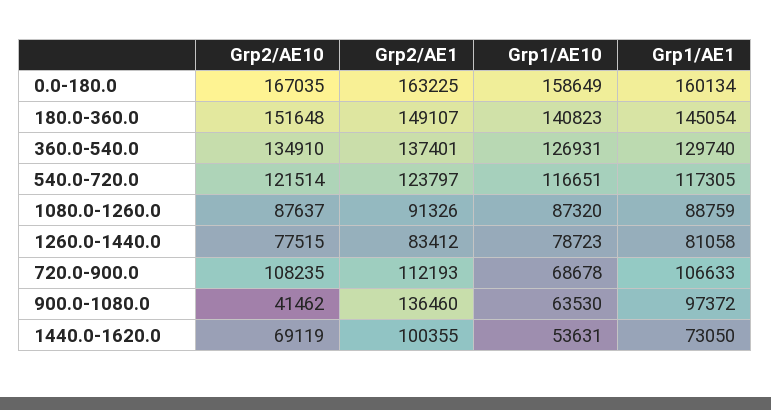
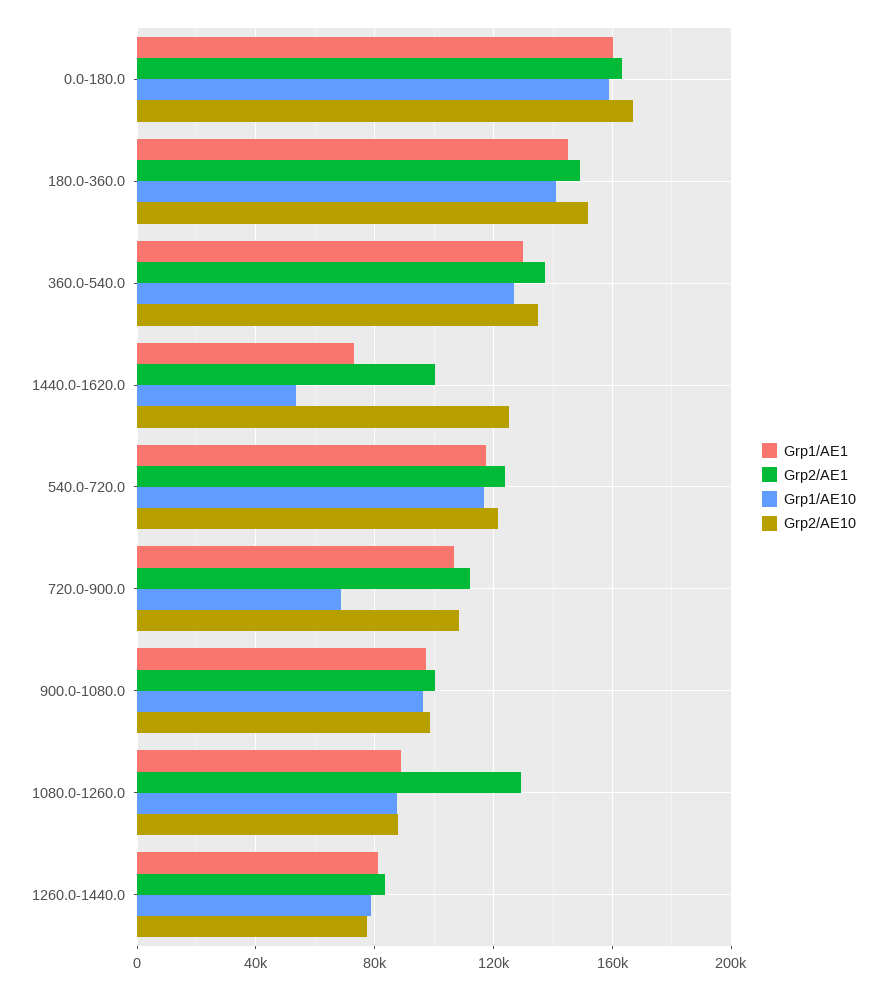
  {
    "Grp2/AE10": {
      "0.0-180.0": 167035,
      "180.0-360.0": 151648,
      "360.0-540.0": 134910,
      "540.0-720.0": 121514,
      "1080.0-1260.0": 87637,
      "1260.0-1440.0": 77515,
      "720.0-900.0": 108235,
-     "900.0-1080.0": 41462,
+     "900.0-1080.0": 100000,
-     "1440.0-1620.0": 69119
+     "1440.0-1620.0": 125000
    },
    "Grp2/AE1": {
      "0.0-180.0": 163225,
      "180.0-360.0": 149107,
      "360.0-540.0": 137401,
      "540.0-720.0": 123797,
-     "1080.0-1260.0": 91326,
+     "1080.0-1260.0": 130000,
      "1260.0-1440.0": 83412,
      "720.0-900.0": 112193,
-     "900.0-1080.0": 136460,
+     "900.0-1080.0": 100000,
      "1440.0-1620.0": 100355
    },
    "Grp1/AE10": {
      "0.0-180.0": 158649,
      "180.0-360.0": 140823,
      "360.0-540.0": 126931,
      "540.0-720.0": 116651,
      "1080.0-1260.0": 87320,
      "1260.0-1440.0": 78723,
      "720.0-900.0": 68678,
-     "900.0-1080.0": 63530,
+     "900.0-1080.0": 95000,
      "1440.0-1620.0": 53631
    },
    "Grp1/AE1": {
      "0.0-180.0": 160134,
      "180.0-360.0": 145054,
      "360.0-540.0": 129740,
      "540.0-720.0": 117305,
      "1080.0-1260.0": 88759,
      "1260.0-1440.0": 81058,
      "720.0-900.0": 106633,
      "900.0-1080.0": 97372,
      "1440.0-1620.0": 73050
    }
  }

